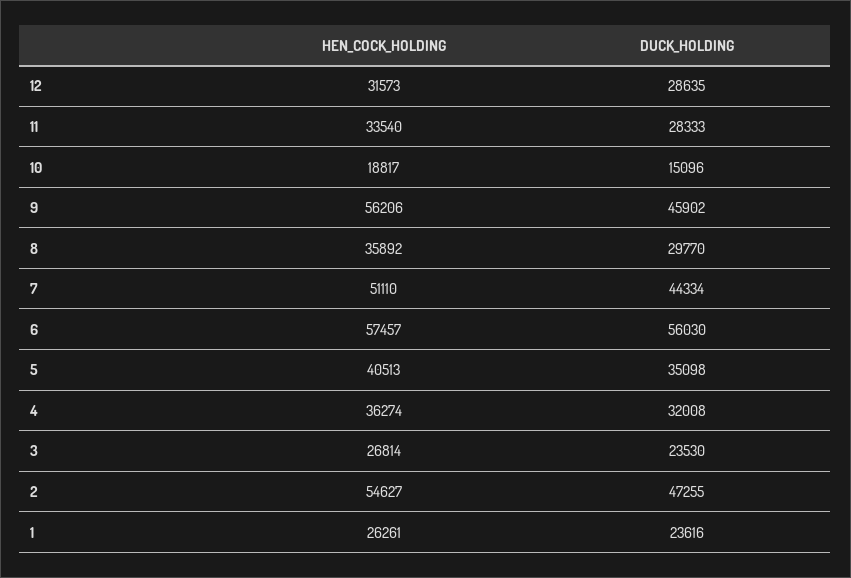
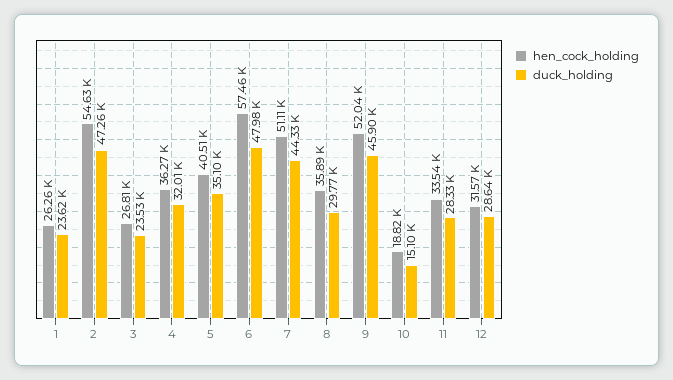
  {
    "HEN_COCK_HOLDING": {
      "12": 31573,
      "11": 33540,
      "10": 18817,
-     "9": 56206,
+     "9": 52040,
      "8": 35892,
      "7": 51110,
      "6": 57457,
      "5": 40513,
      "4": 36274,
      "3": 26814,
      "2": 54627,
      "1": 26261
    },
    "DUCK_HOLDING": {
      "12": 28635,
      "11": 28333,
      "10": 15096,
      "9": 45902,
      "8": 29770,
      "7": 44334,
-     "6": 56030,
+     "6": 47980,
      "5": 35098,
      "4": 32008,
      "3": 23530,
      "2": 47255,
      "1": 23616
    }
  }

